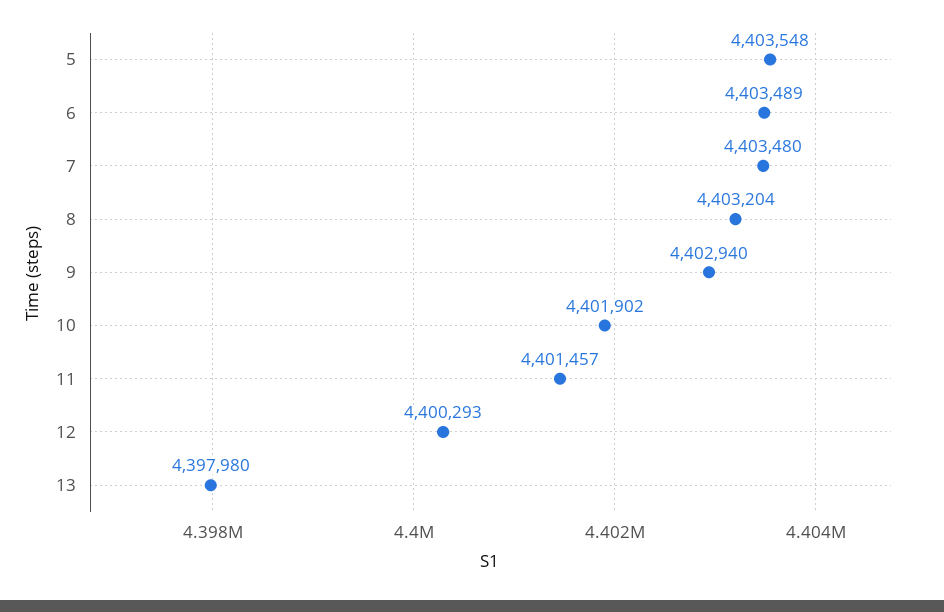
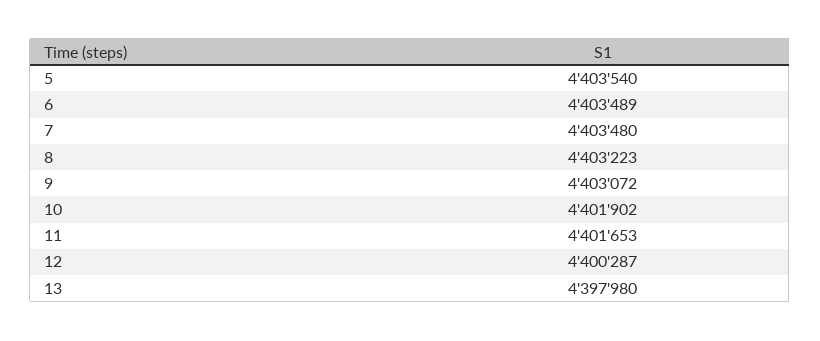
  {
-   "5": 4403548,
+   "5": 4403540,
    "6": 4403489,
    "7": 4403480,
-   "8": 4403204,
+   "8": 4403223,
-   "9": 4402940,
+   "9": 4403072,
    "10": 4401902,
-   "11": 4401457,
+   "11": 4401653,
-   "12": 4400293,
+   "12": 4400287,
    "13": 4397980
  }

